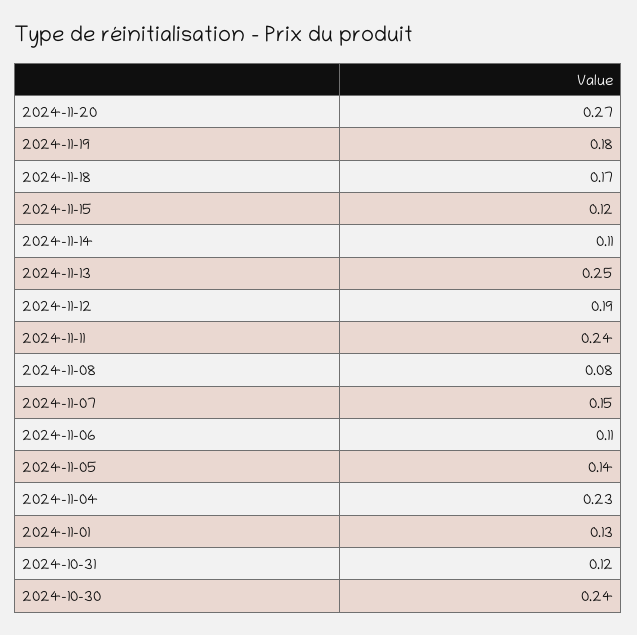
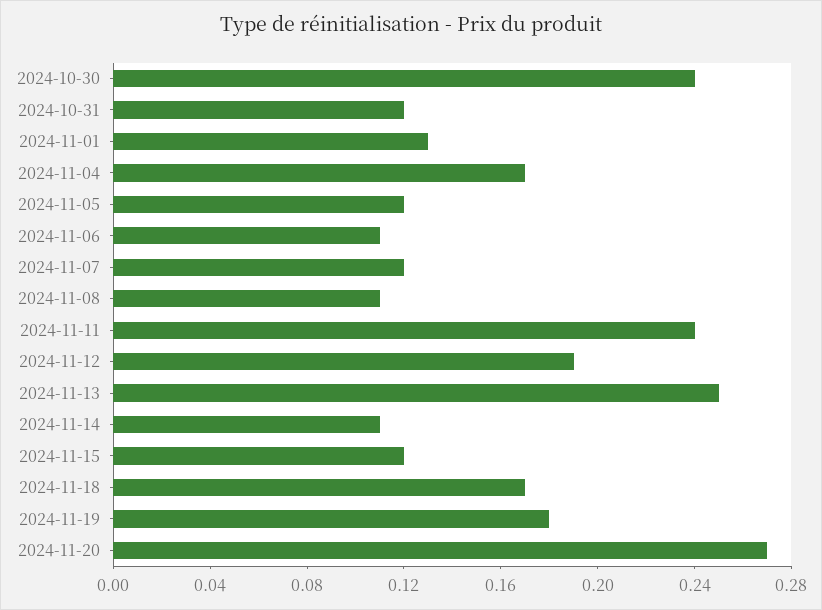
  {
    "2024-11-20": 0.27,
    "2024-11-19": 0.18,
    "2024-11-18": 0.17,
    "2024-11-15": 0.12,
    "2024-11-14": 0.11,
    "2024-11-13": 0.25,
    "2024-11-12": 0.19,
    "2024-11-11": 0.24,
-   "2024-11-08": 0.08,
+   "2024-11-08": 0.11,
-   "2024-11-07": 0.15,
+   "2024-11-07": 0.12,
    "2024-11-06": 0.11,
-   "2024-11-05": 0.14,
+   "2024-11-05": 0.12,
-   "2024-11-04": 0.23,
+   "2024-11-04": 0.17,
    "2024-11-01": 0.13,
    "2024-10-31": 0.12,
    "2024-10-30": 0.24
  }

